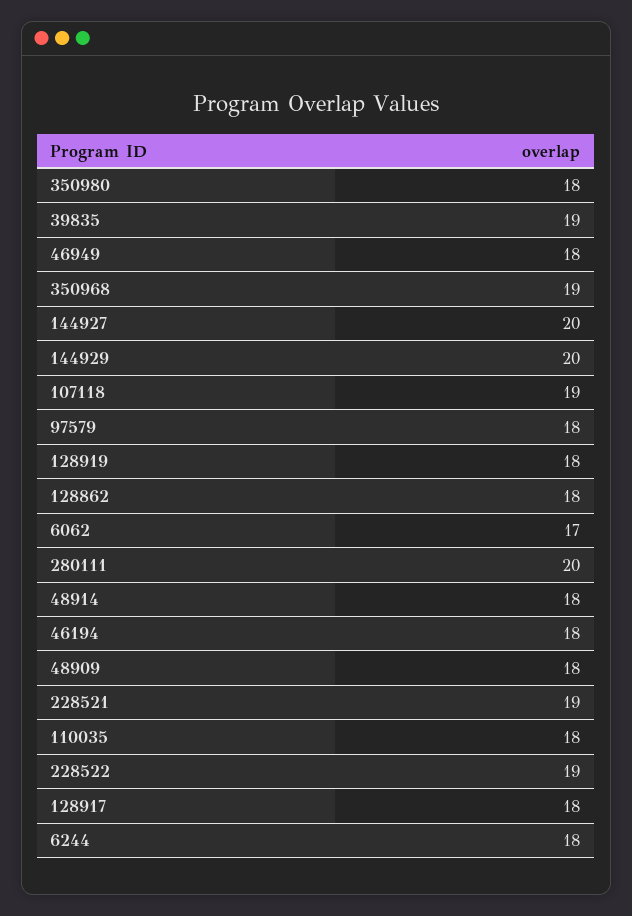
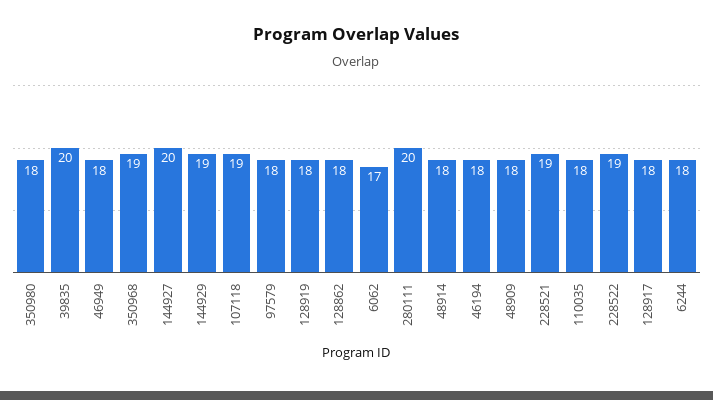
  {
    "350980": 18,
-   "39835": 19,
+   "39835": 20,
    "46949": 18,
    "350968": 19,
    "144927": 20,
-   "144929": 20,
+   "144929": 19,
    "107118": 19,
    "97579": 18,
    "128919": 18,
    "128862": 18,
    "6062": 17,
    "280111": 20,
    "48914": 18,
    "46194": 18,
    "48909": 18,
    "228521": 19,
    "110035": 18,
    "228522": 19,
    "128917": 18,
    "6244": 18
  }

